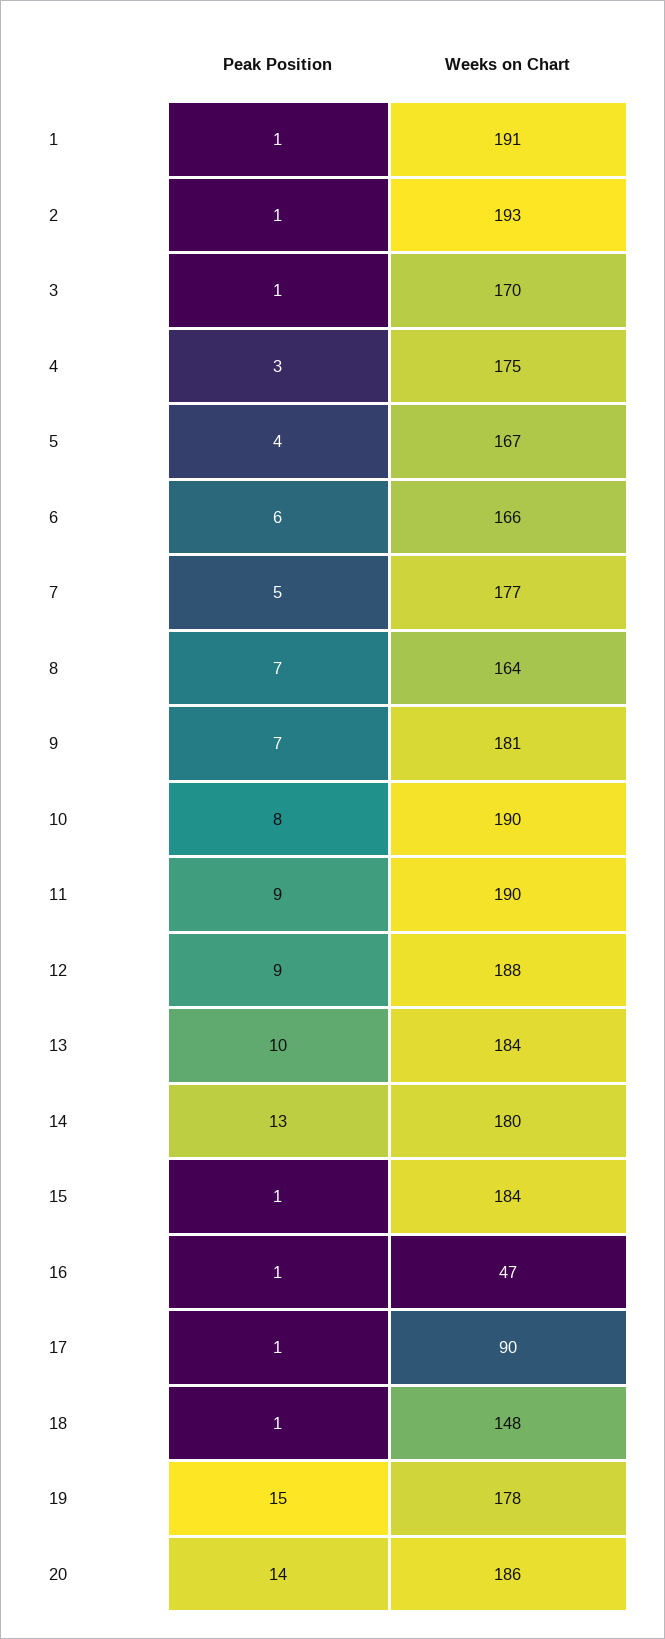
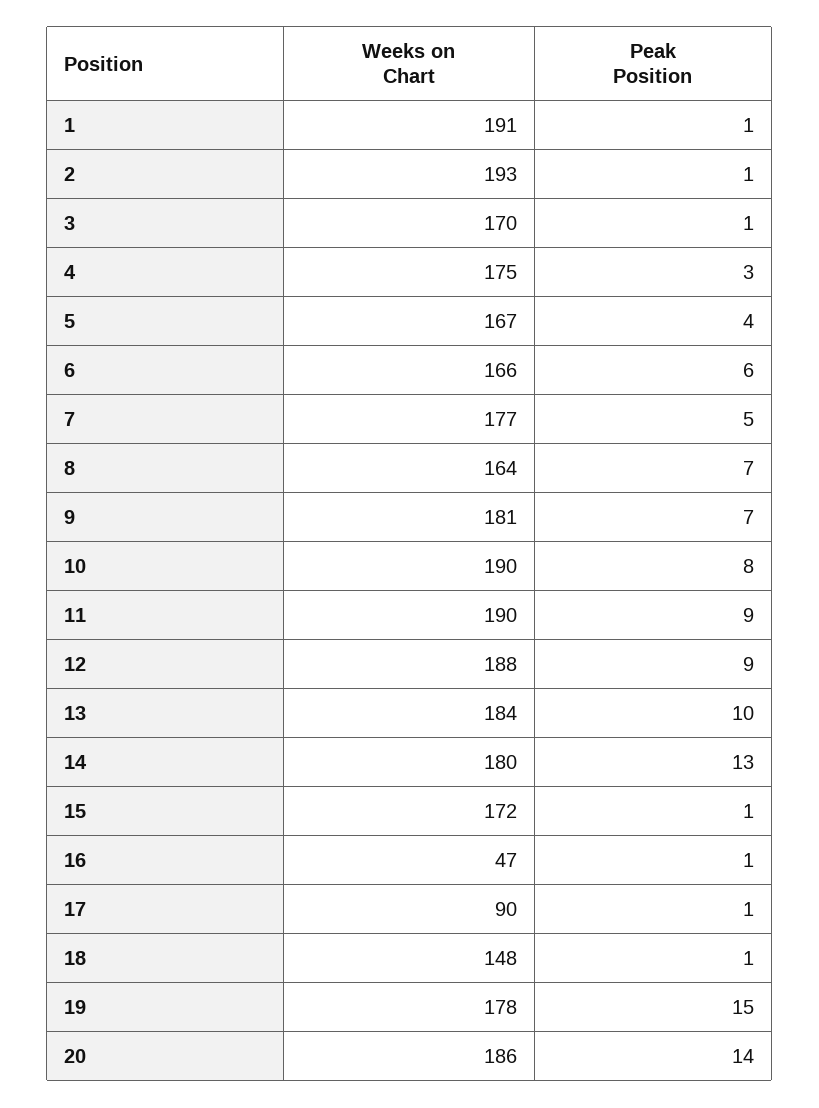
  {
    "Peak Position": {
      "1": 1,
      "2": 1,
      "3": 1,
      "4": 3,
      "5": 4,
      "6": 6,
      "7": 5,
      "8": 7,
      "9": 7,
      "10": 8,
      "11": 9,
      "12": 9,
      "13": 10,
      "14": 13,
      "15": 1,
      "16": 1,
      "17": 1,
      "18": 1,
      "19": 15,
      "20": 14
    },
    "Weeks on Chart": {
      "1": 191,
      "2": 193,
      "3": 170,
      "4": 175,
      "5": 167,
      "6": 166,
      "7": 177,
      "8": 164,
      "9": 181,
      "10": 190,
      "11": 190,
      "12": 188,
      "13": 184,
      "14": 180,
-     "15": 184,
+     "15": 172,
      "16": 47,
      "17": 90,
      "18": 148,
      "19": 178,
      "20": 186
    }
  }

